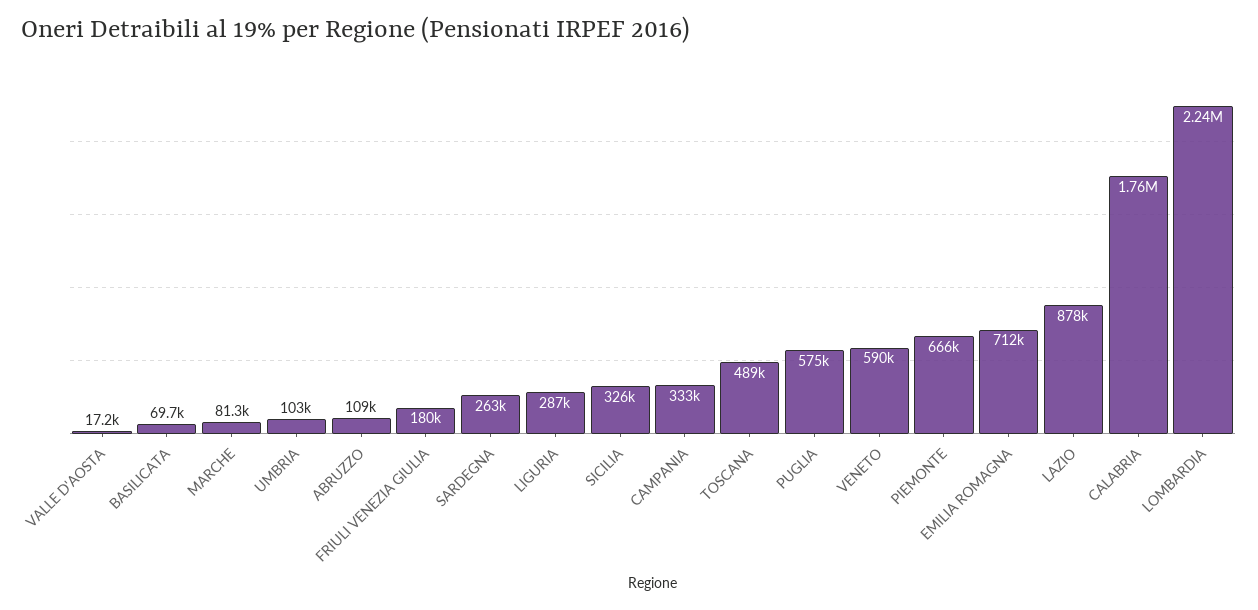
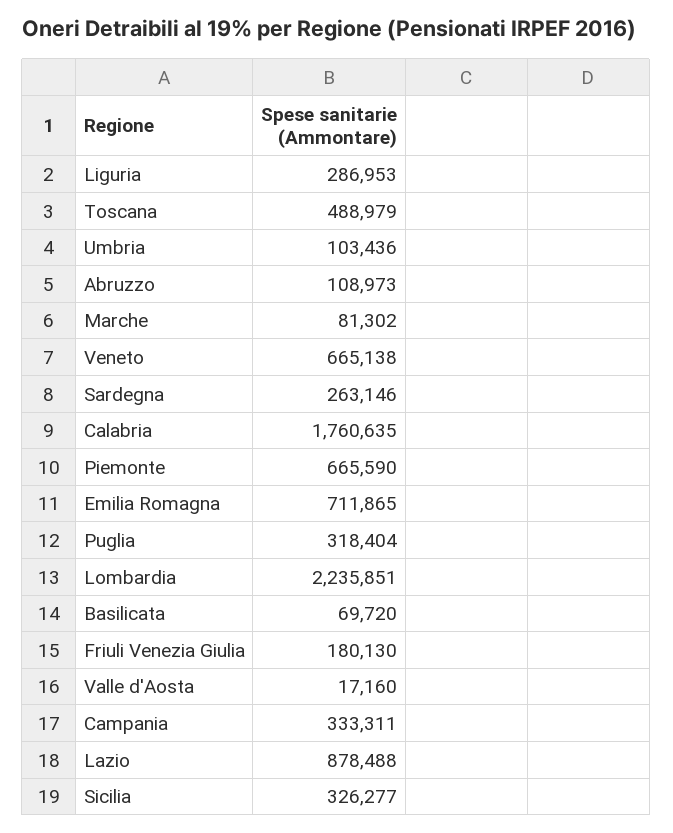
  {
    "VALLE D'AOSTA": 17160,
    "BASILICATA": 69720,
    "MARCHE": 81302,
    "UMBRIA": 103436,
    "ABRUZZO": 108973,
    "FRIULI VENEZIA GIULIA": 180130,
    "SARDEGNA": 263146,
    "LIGURIA": 286953,
    "SICILIA": 326277,
    "CAMPANIA": 333311,
    "TOSCANA": 488979,
-   "PUGLIA": 575000,
+   "PUGLIA": 318404,
-   "VENETO": 590000,
+   "VENETO": 665138,
    "PIEMONTE": 665590,
    "EMILIA ROMAGNA": 711865,
    "LAZIO": 878488,
    "CALABRIA": 1760635,
    "LOMBARDIA": 2235851
  }

